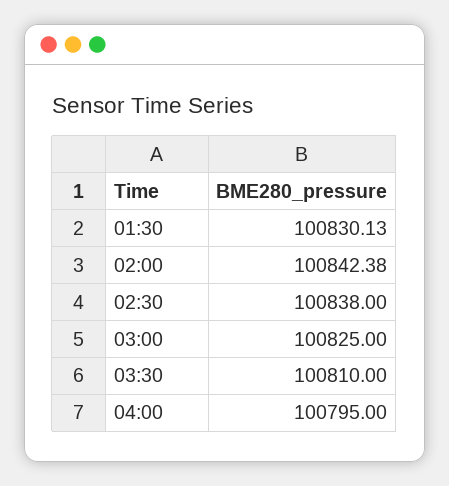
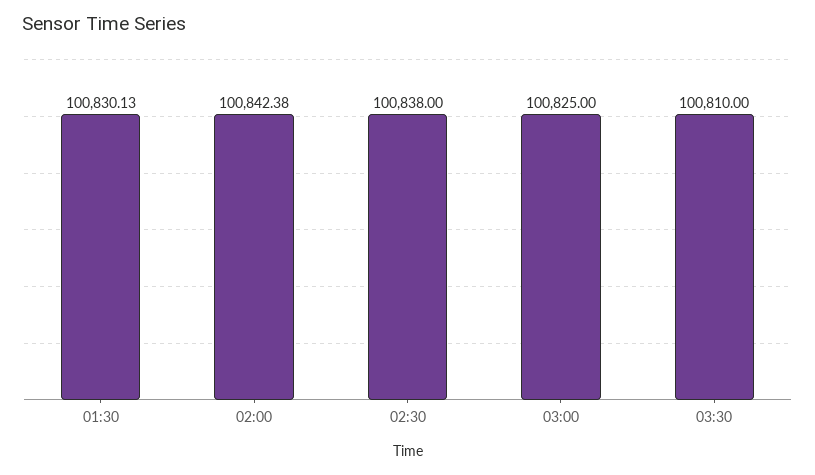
  {
    "01:30": 100830.13,
    "02:00": 100842.38,
    "02:30": 100838,
    "03:00": 100825,
-   "03:30": 100810,
+   "03:30": 100810
-   "04:00": 100795
  }

